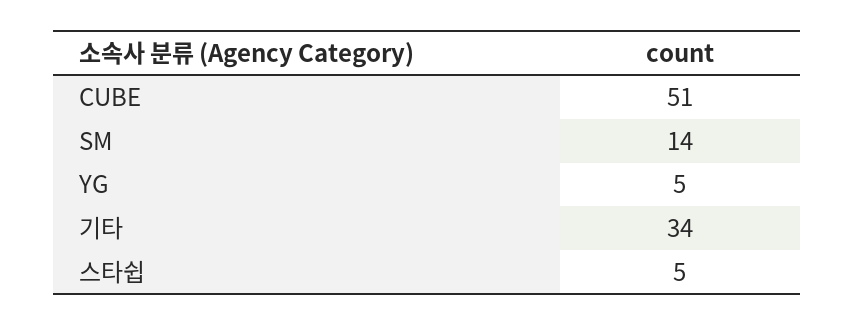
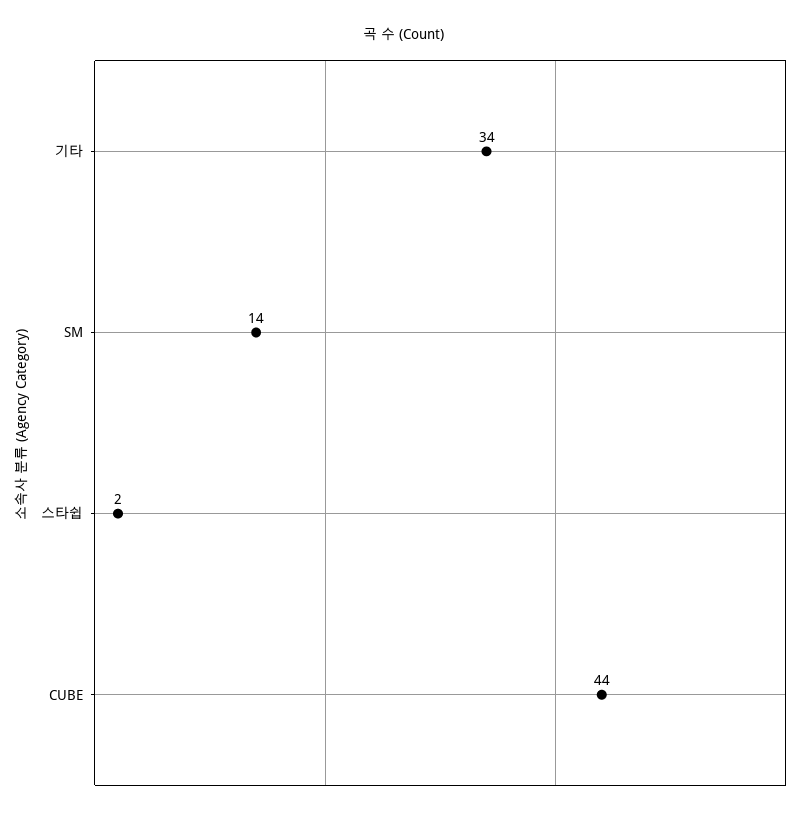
  {
-   "CUBE": 51,
+   "CUBE": 44,
    "SM": 14,
-   "YG": 5,
    "기타": 34,
-   "스타쉽": 5
+   "스타쉽": 2
  }

